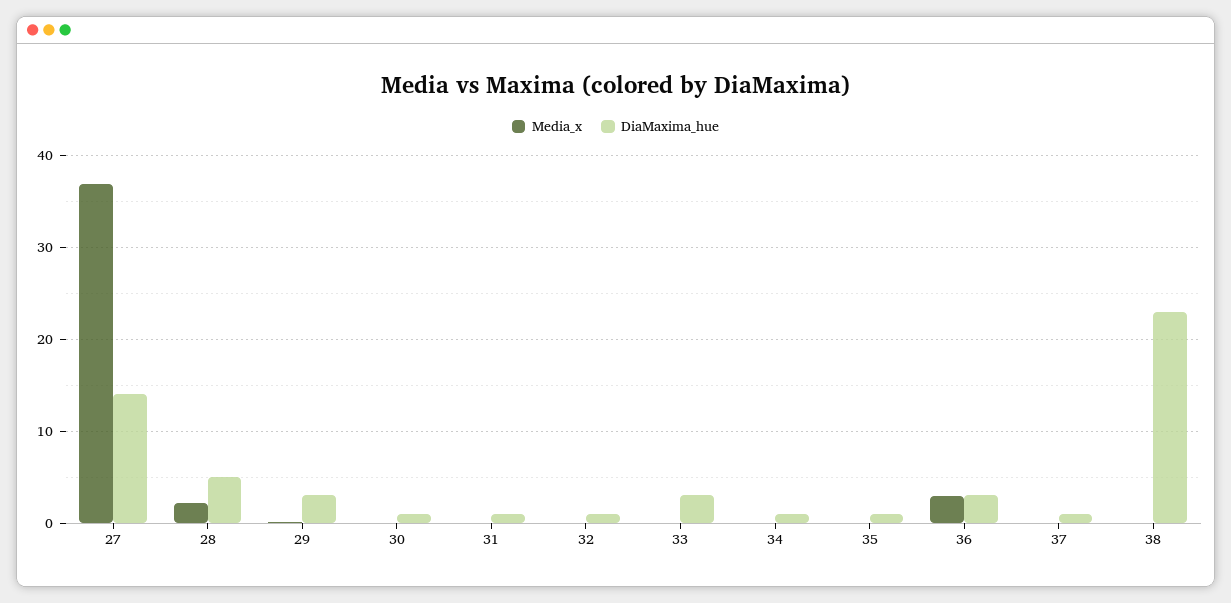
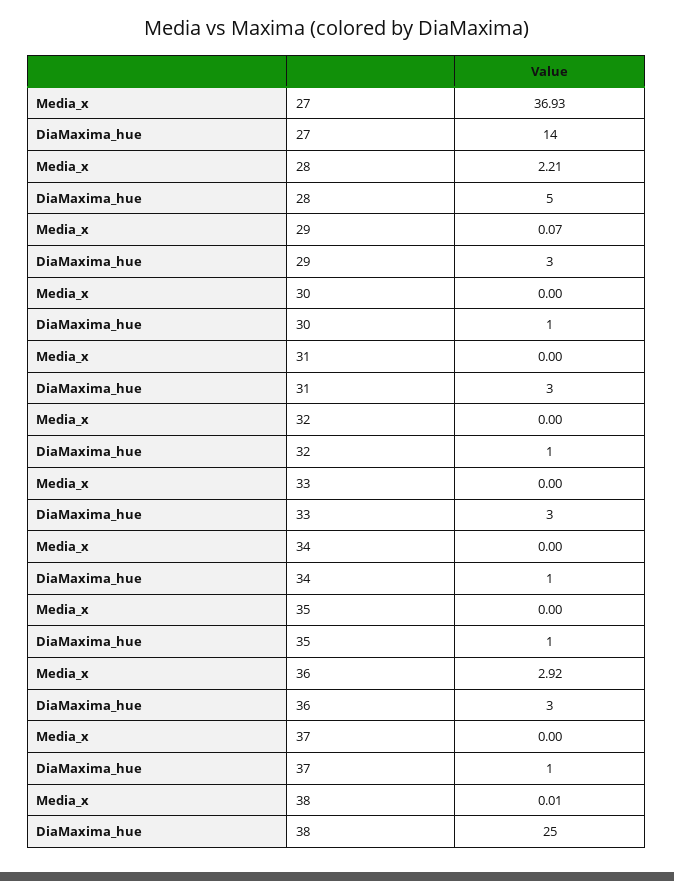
  {
    "Media_x": {
      "27": 36.93,
      "28": 2.21,
      "29": 0.07,
      "30": 0,
      "31": 0,
      "32": 0,
      "33": 0,
      "34": 0,
      "35": 0,
      "36": 2.92,
      "37": 0,
      "38": 0.01
    },
    "DiaMaxima_hue": {
      "27": 14,
      "28": 5,
      "29": 3,
      "30": 1,
-     "31": 1,
+     "31": 3,
      "32": 1,
      "33": 3,
      "34": 1,
      "35": 1,
      "36": 3,
      "37": 1,
-     "38": 23
+     "38": 25
    }
  }

